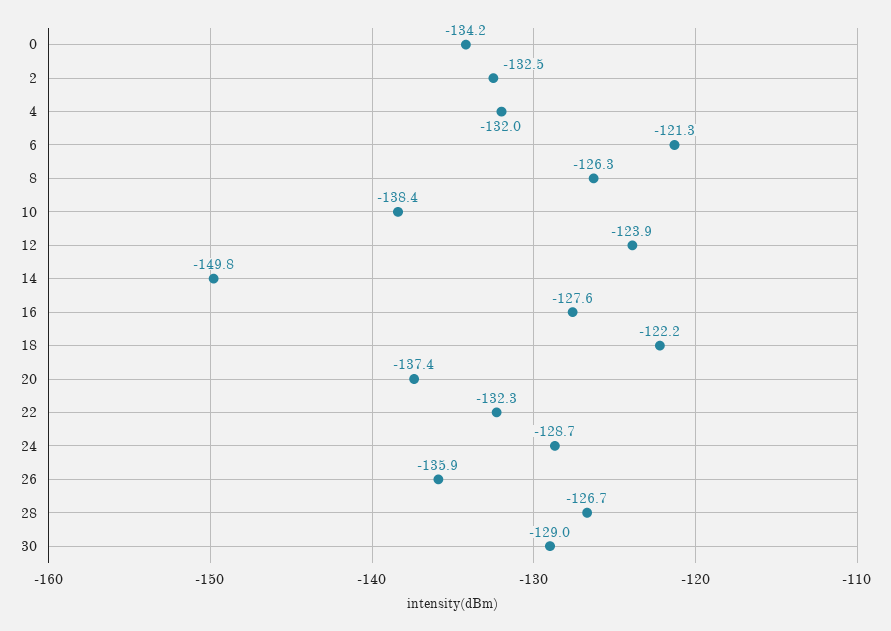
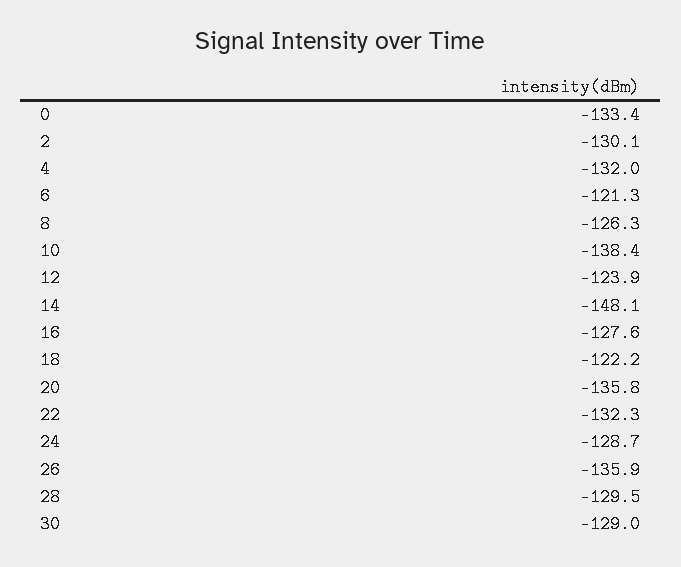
  {
-   "0": -134.2,
+   "0": -133.4,
-   "2": -132.5,
+   "2": -130.1,
    "4": -132,
    "6": -121.3,
    "8": -126.3,
    "10": -138.4,
    "12": -123.9,
-   "14": -149.8,
+   "14": -148.1,
    "16": -127.6,
    "18": -122.2,
-   "20": -137.4,
+   "20": -135.8,
    "22": -132.3,
    "24": -128.7,
    "26": -135.9,
-   "28": -126.7,
+   "28": -129.5,
    "30": -129
  }

